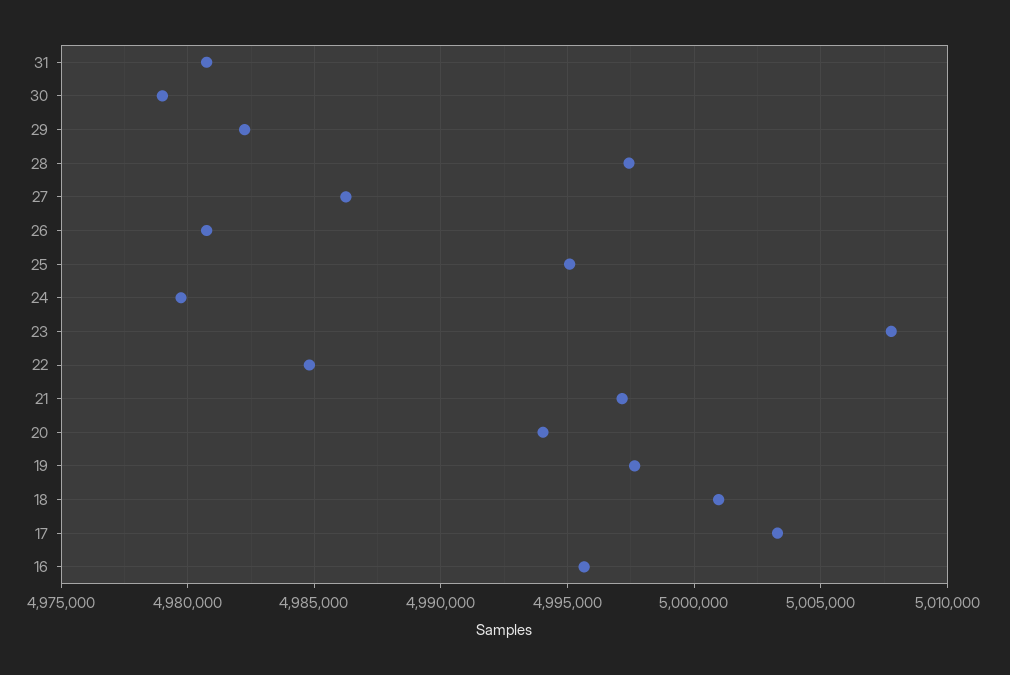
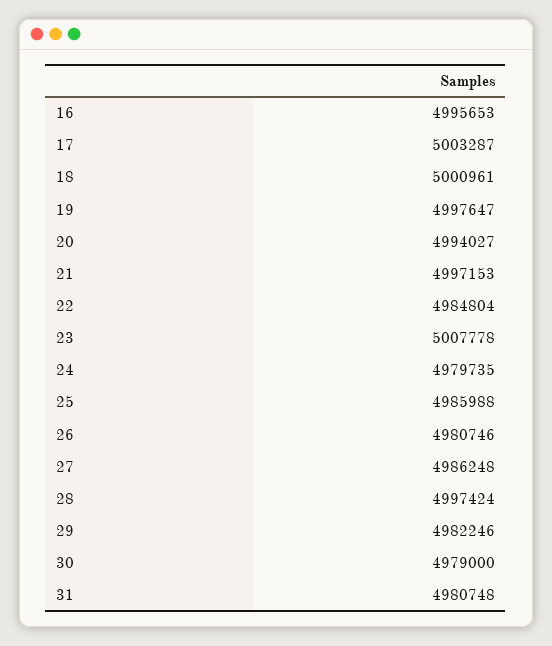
  {
    "31": 4980748,
    "30": 4979000,
    "29": 4982246,
    "28": 4997424,
    "27": 4986248,
    "26": 4980746,
-   "25": 4995000,
+   "25": 4985988,
    "24": 4979735,
    "23": 5007778,
    "22": 4984804,
    "21": 4997153,
    "20": 4994027,
    "19": 4997647,
    "18": 5000961,
    "17": 5003287,
    "16": 4995653
  }

